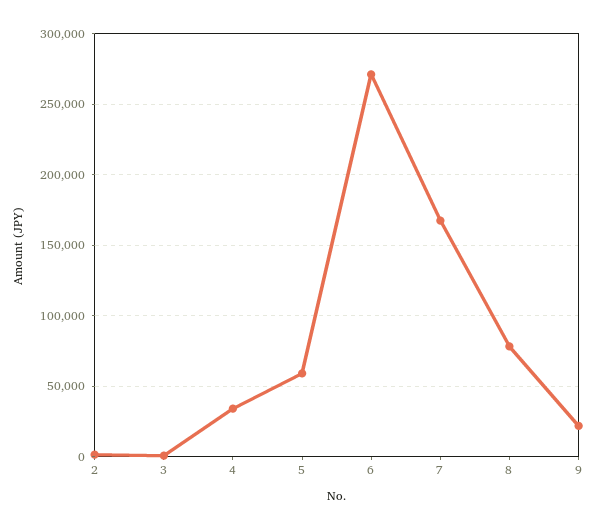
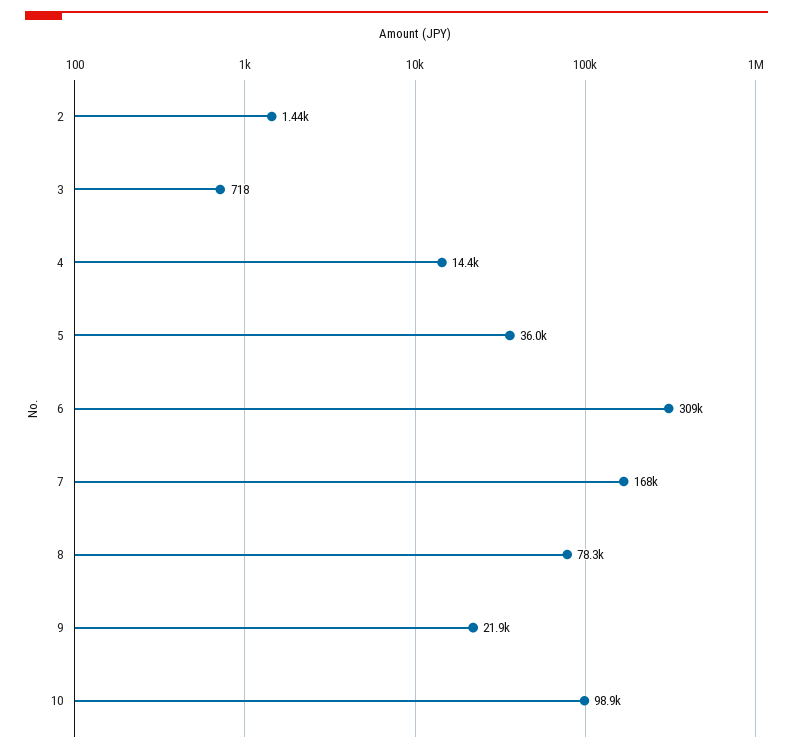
  {
    "2": 1440,
    "3": 718,
-   "4": 35000,
+   "4": 14400,
-   "5": 60000,
+   "5": 36000,
-   "6": 270000,
+   "6": 309000,
    "7": 168000,
    "8": 78300,
-   "9": 21900
+   "9": 21900,
+   "10": 98900
  }

